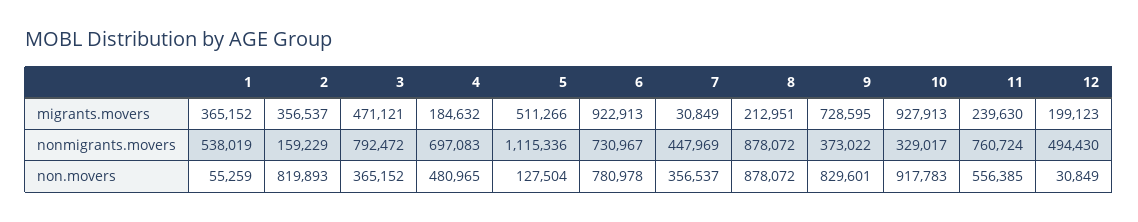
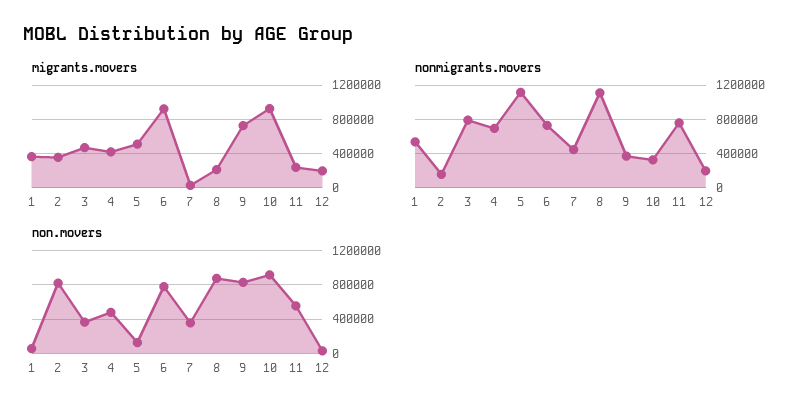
  {
    "migrants.movers": {
      "1": 365152,
      "2": 356537,
      "3": 471121,
-     "4": 184632,
+     "4": 400000,
      "5": 511266,
      "6": 922913,
      "7": 30849,
      "8": 212951,
      "9": 728595,
      "10": 927913,
      "11": 239630,
      "12": 199123
    },
    "nonmigrants.movers": {
      "1": 538019,
      "2": 159229,
      "3": 792472,
      "4": 697083,
      "5": 1115336,
      "6": 730967,
      "7": 447969,
-     "8": 878072,
+     "8": 1100000,
      "9": 373022,
      "10": 329017,
      "11": 760724,
-     "12": 494430
+     "12": 200000
    },
    "non.movers": {
      "1": 55259,
      "2": 819893,
      "3": 365152,
      "4": 480965,
      "5": 127504,
      "6": 780978,
      "7": 356537,
      "8": 878072,
      "9": 829601,
      "10": 917783,
      "11": 556385,
      "12": 30849
    }
  }

